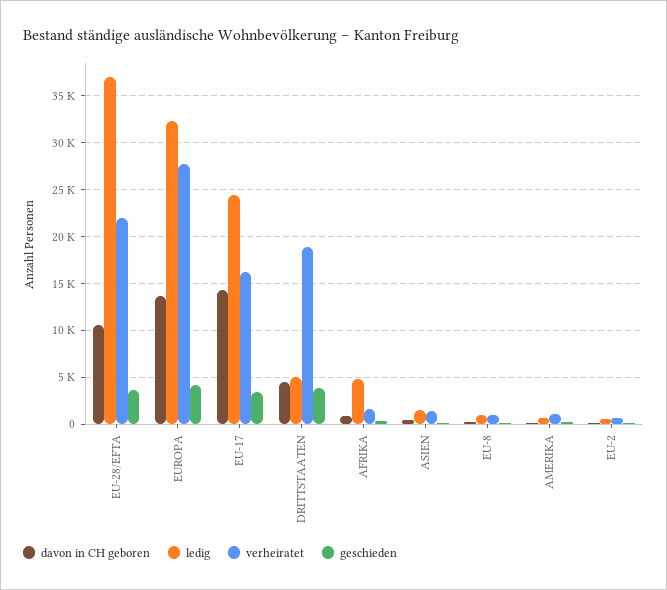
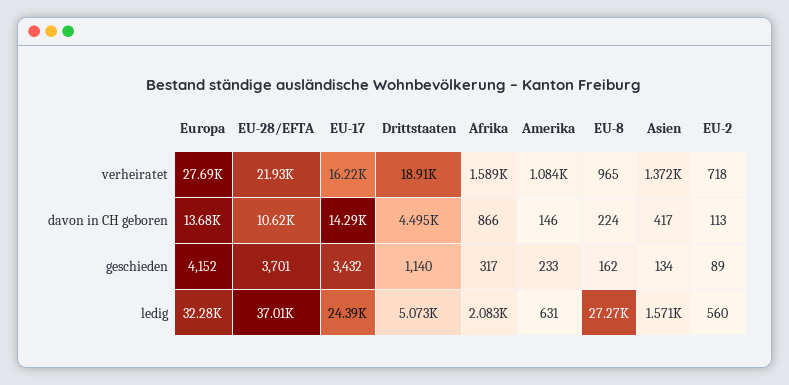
  {
    "davon in CH geboren": {
      "EU-28/EFTA": 10620,
      "EUROPA": 13680,
      "EU-17": 14290,
      "DRITTSTAATEN": 4495,
      "AFRIKA": 866,
      "ASIEN": 417,
      "EU-8": 224,
      "AMERIKA": 146,
      "EU-2": 113
    },
    "ledig": {
      "EU-28/EFTA": 37010,
      "EUROPA": 32280,
      "EU-17": 24390,
      "DRITTSTAATEN": 5073,
-     "AFRIKA": 5000,
+     "AFRIKA": 2083,
      "ASIEN": 1571,
-     "EU-8": 1000,
+     "EU-8": 27270,
      "AMERIKA": 631,
      "EU-2": 560
    },
    "verheiratet": {
      "EU-28/EFTA": 21930,
      "EUROPA": 27690,
      "EU-17": 16220,
      "DRITTSTAATEN": 18910,
      "AFRIKA": 1589,
      "ASIEN": 1372,
      "EU-8": 965,
      "AMERIKA": 1084,
      "EU-2": 718
    },
    "geschieden": {
      "EU-28/EFTA": 3701,
      "EUROPA": 4152,
      "EU-17": 3432,
-     "DRITTSTAATEN": 4000,
+     "DRITTSTAATEN": 1140,
      "AFRIKA": 317,
      "ASIEN": 134,
      "EU-8": 162,
      "AMERIKA": 233,
      "EU-2": 89
    }
  }

